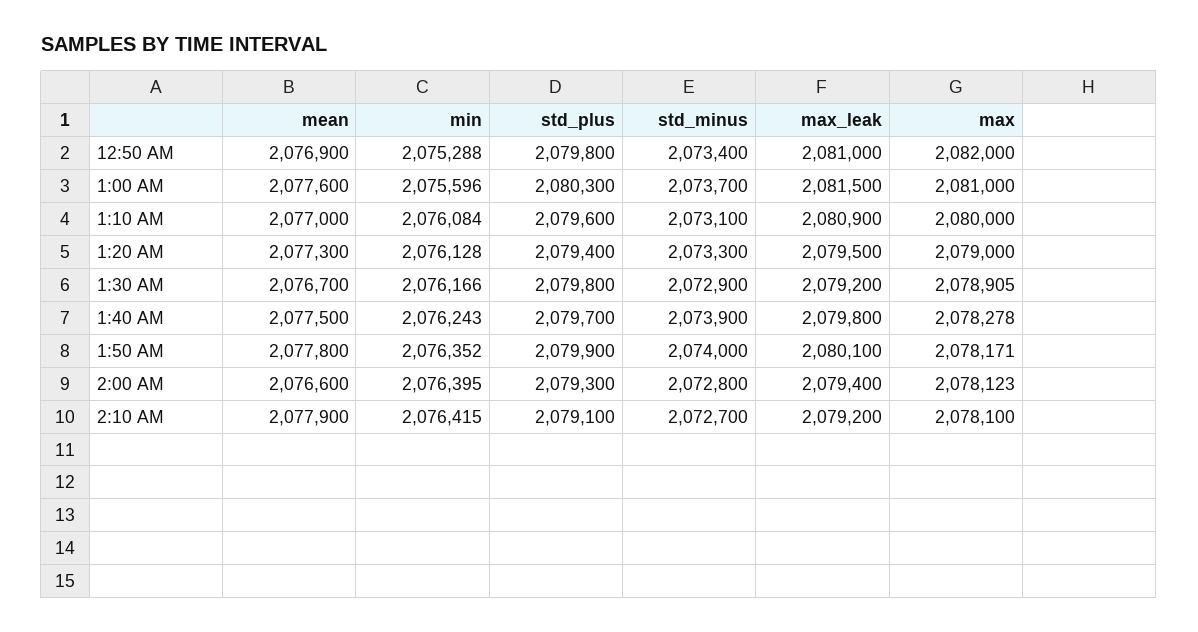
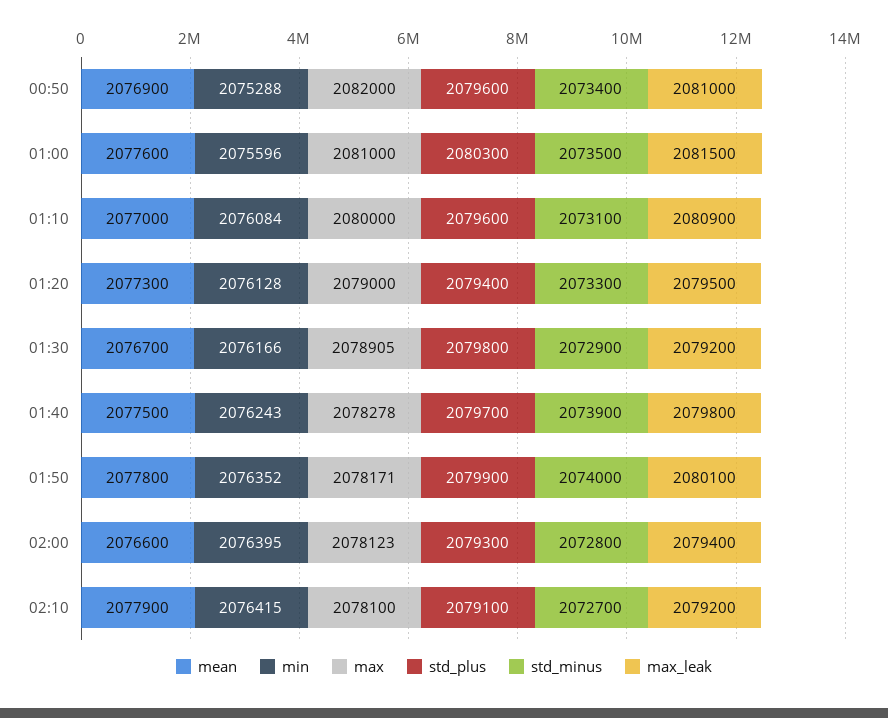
  {
    "mean": {
      "12:50 AM": 2076900,
      "1:00 AM": 2077600,
      "1:10 AM": 2077000,
      "1:20 AM": 2077300,
      "1:30 AM": 2076700,
      "1:40 AM": 2077500,
      "1:50 AM": 2077800,
      "2:00 AM": 2076600,
      "2:10 AM": 2077900
    },
    "min": {
      "12:50 AM": 2075288,
      "1:00 AM": 2075596,
      "1:10 AM": 2076084,
      "1:20 AM": 2076128,
      "1:30 AM": 2076166,
      "1:40 AM": 2076243,
      "1:50 AM": 2076352,
      "2:00 AM": 2076395,
      "2:10 AM": 2076415
    },
    "std_plus": {
-     "12:50 AM": 2079800,
+     "12:50 AM": 2079600,
      "1:00 AM": 2080300,
      "1:10 AM": 2079600,
      "1:20 AM": 2079400,
      "1:30 AM": 2079800,
      "1:40 AM": 2079700,
      "1:50 AM": 2079900,
      "2:00 AM": 2079300,
      "2:10 AM": 2079100
    },
    "std_minus": {
      "12:50 AM": 2073400,
-     "1:00 AM": 2073700,
+     "1:00 AM": 2073500,
      "1:10 AM": 2073100,
      "1:20 AM": 2073300,
      "1:30 AM": 2072900,
      "1:40 AM": 2073900,
      "1:50 AM": 2074000,
      "2:00 AM": 2072800,
      "2:10 AM": 2072700
    },
    "max_leak": {
      "12:50 AM": 2081000,
      "1:00 AM": 2081500,
      "1:10 AM": 2080900,
      "1:20 AM": 2079500,
      "1:30 AM": 2079200,
      "1:40 AM": 2079800,
      "1:50 AM": 2080100,
      "2:00 AM": 2079400,
      "2:10 AM": 2079200
    },
    "max": {
      "12:50 AM": 2082000,
      "1:00 AM": 2081000,
      "1:10 AM": 2080000,
      "1:20 AM": 2079000,
      "1:30 AM": 2078905,
      "1:40 AM": 2078278,
      "1:50 AM": 2078171,
      "2:00 AM": 2078123,
      "2:10 AM": 2078100
    }
  }

